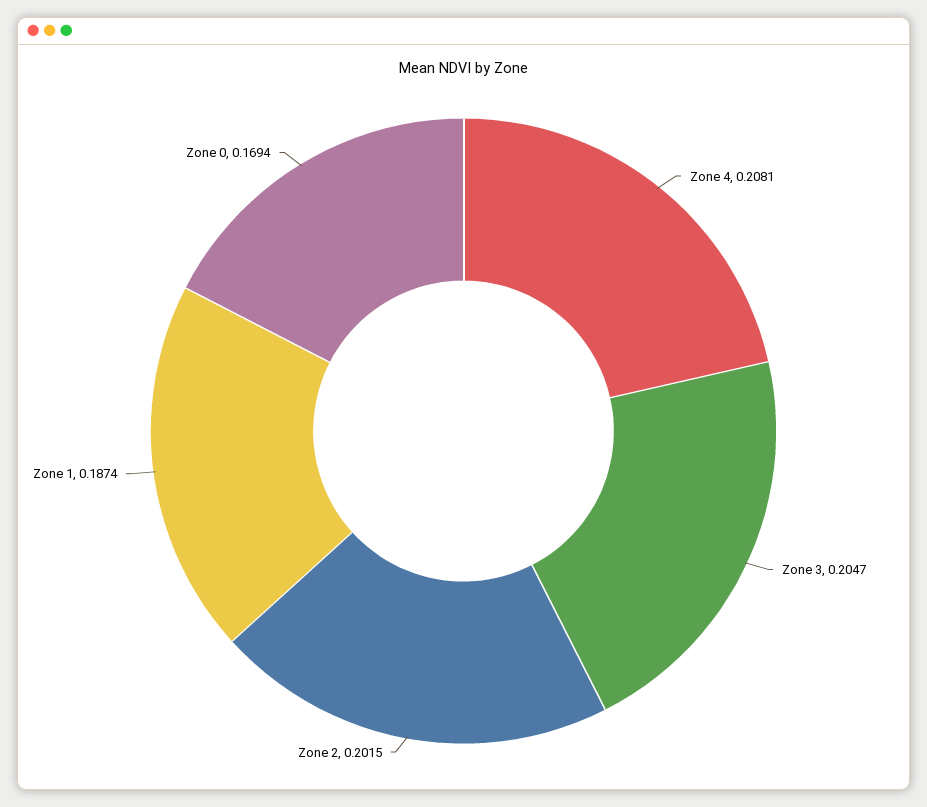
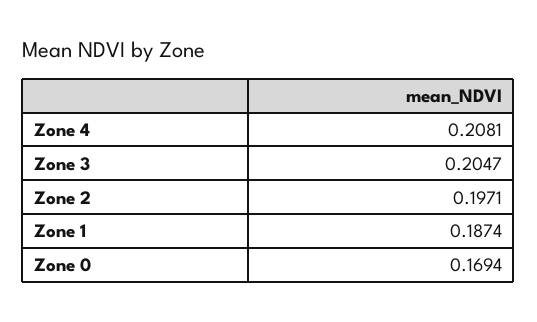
  {
    "Zone 4": 0.2081,
    "Zone 3": 0.2047,
-   "Zone 2": 0.2015,
+   "Zone 2": 0.1971,
    "Zone 1": 0.1874,
    "Zone 0": 0.1694
  }

